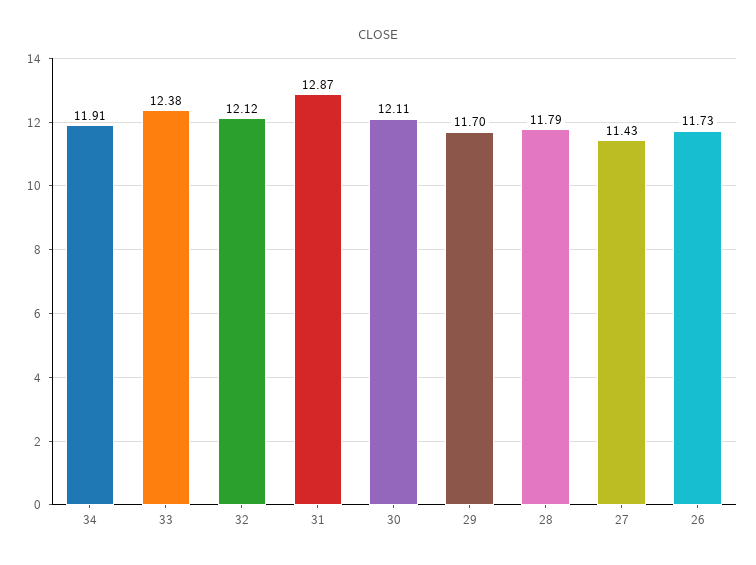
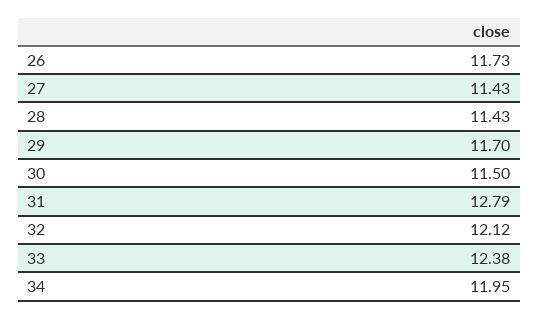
  {
-   "34": 11.91,
+   "34": 11.95,
    "33": 12.38,
    "32": 12.12,
-   "31": 12.87,
+   "31": 12.79,
-   "30": 12.11,
+   "30": 11.5,
    "29": 11.7,
-   "28": 11.79,
+   "28": 11.43,
    "27": 11.43,
    "26": 11.73
  }

